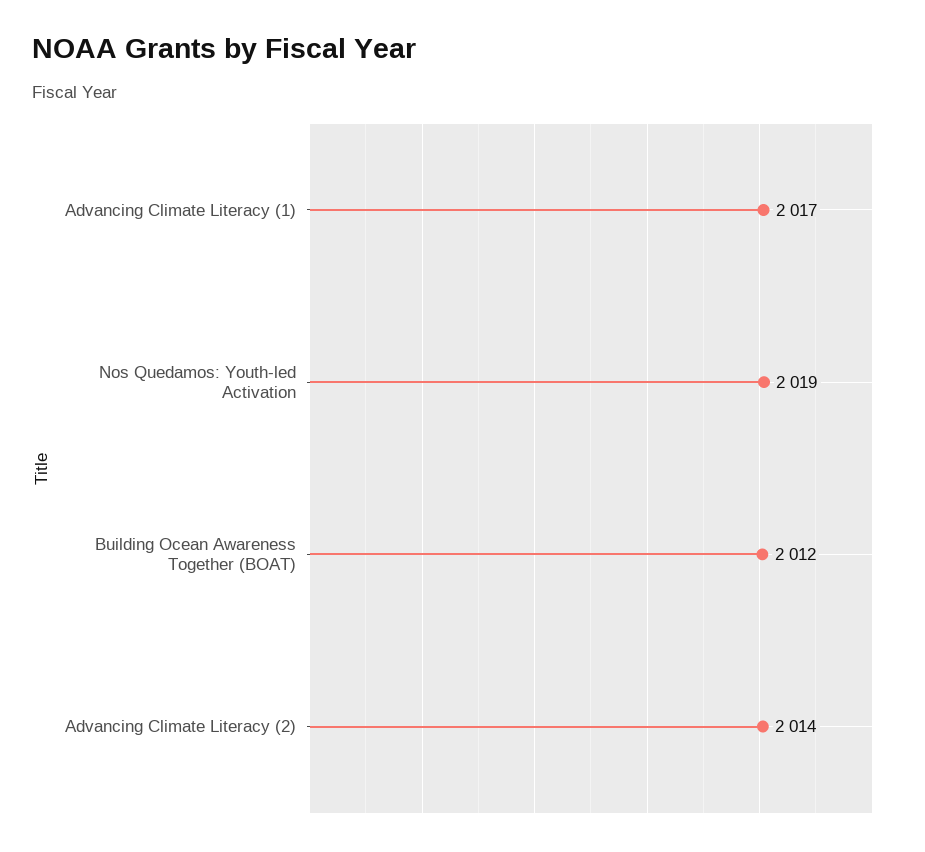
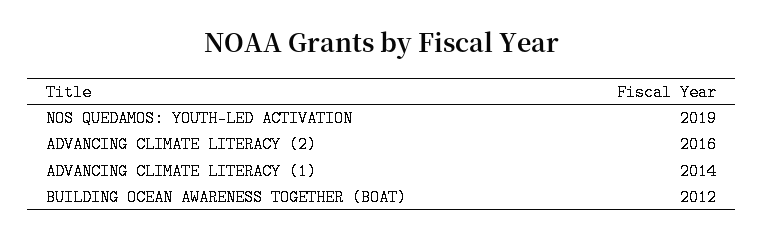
  {
-   "Advancing Climate Literacy (1)": 2017,
+   "Advancing Climate Literacy (1)": 2014,
    "Nos Quedamos: Youth-led Activation": 2019,
    "Building Ocean Awareness Together (BOAT)": 2012,
-   "Advancing Climate Literacy (2)": 2014
+   "Advancing Climate Literacy (2)": 2016
  }

